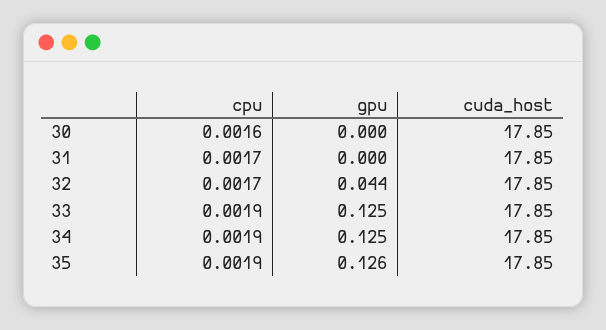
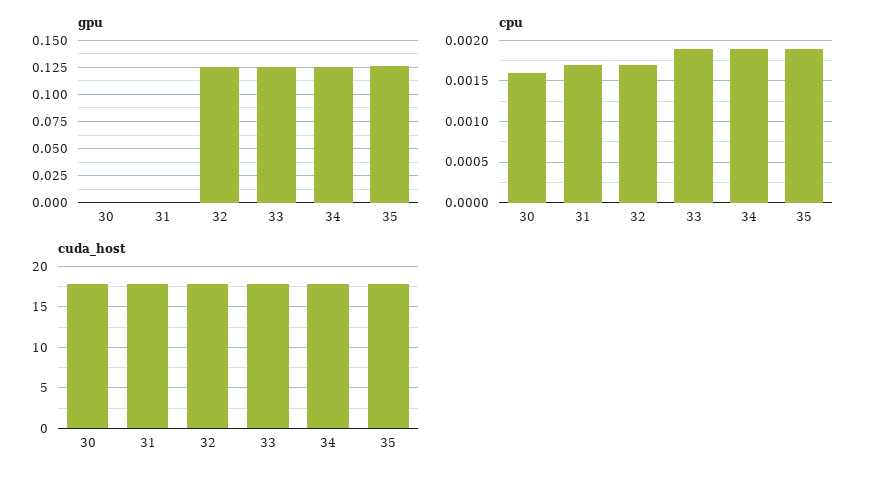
  {
    "cpu": {
      "30": 0.0016,
      "31": 0.0017,
      "32": 0.0017,
      "33": 0.0019,
      "34": 0.0019,
      "35": 0.0019
    },
    "gpu": {
      "30": 0,
      "31": 0,
-     "32": 0.044,
+     "32": 0.125,
      "33": 0.125,
      "34": 0.125,
      "35": 0.126
    },
    "cuda_host": {
      "30": 17.85,
      "31": 17.85,
      "32": 17.85,
      "33": 17.85,
      "34": 17.85,
      "35": 17.85
    }
  }

